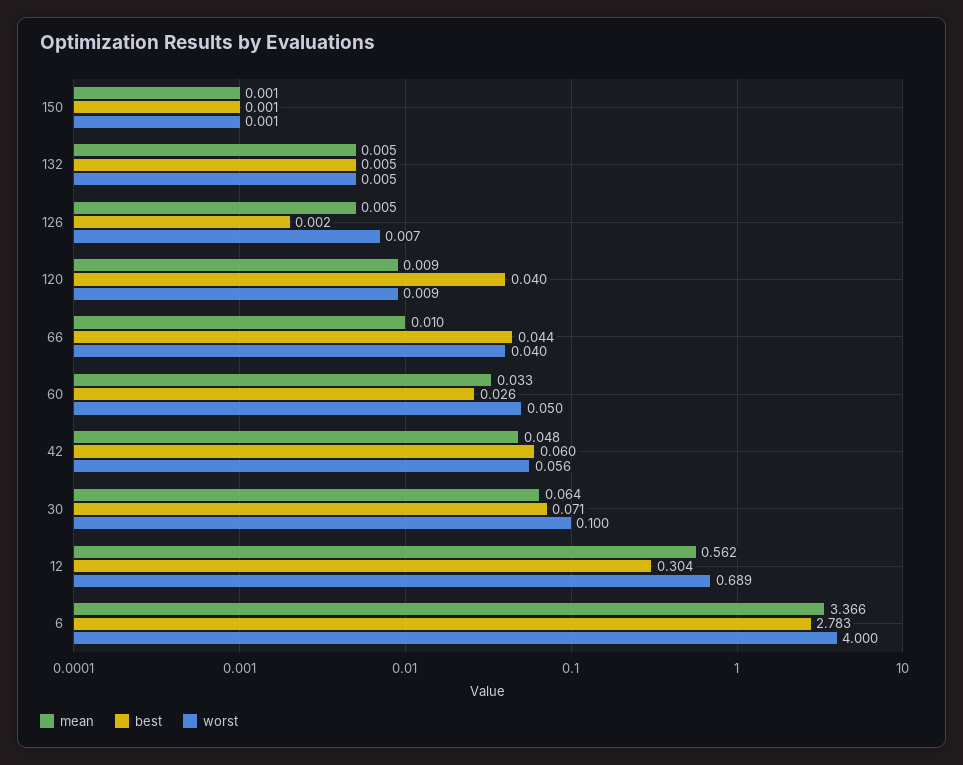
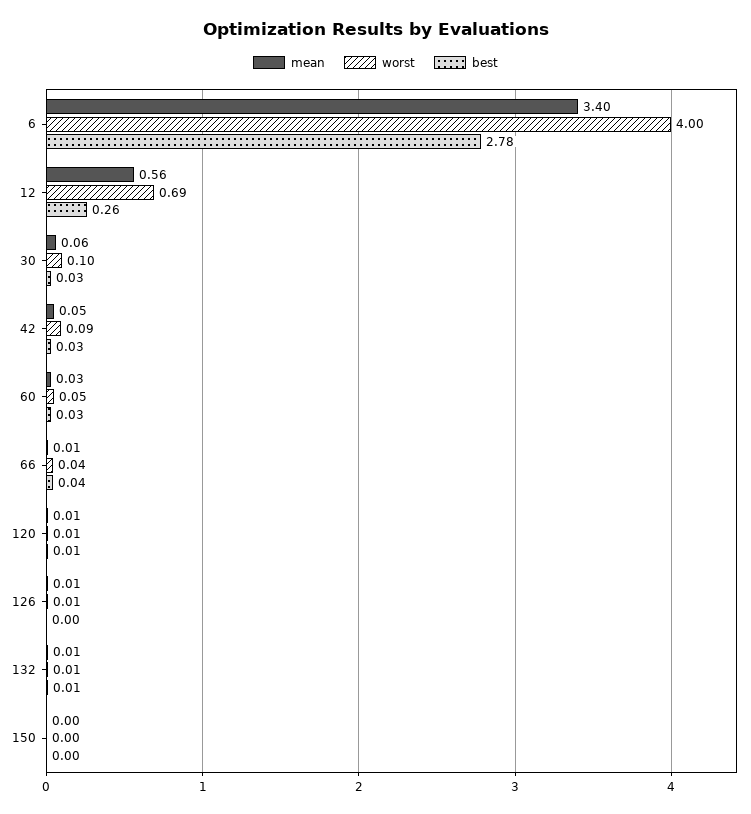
  {
    "mean": {
      "150": 0.001,
      "132": 0.005,
      "126": 0.005,
      "120": 0.009,
      "66": 0.01,
      "60": 0.033,
      "42": 0.048,
      "30": 0.064,
      "12": 0.562,
-     "6": 3.366
+     "6": 3.4
    },
    "best": {
      "150": 0.001,
      "132": 0.005,
      "126": 0.002,
-     "120": 0.04,
+     "120": 0.01,
      "66": 0.044,
      "60": 0.026,
-     "42": 0.06,
+     "42": 0.03,
-     "30": 0.071,
+     "30": 0.03,
-     "12": 0.304,
+     "12": 0.26,
      "6": 2.783
    },
    "worst": {
      "150": 0.001,
      "132": 0.005,
      "126": 0.007,
      "120": 0.009,
      "66": 0.04,
      "60": 0.05,
-     "42": 0.056,
+     "42": 0.09,
      "30": 0.1,
      "12": 0.689,
      "6": 4
    }
  }

